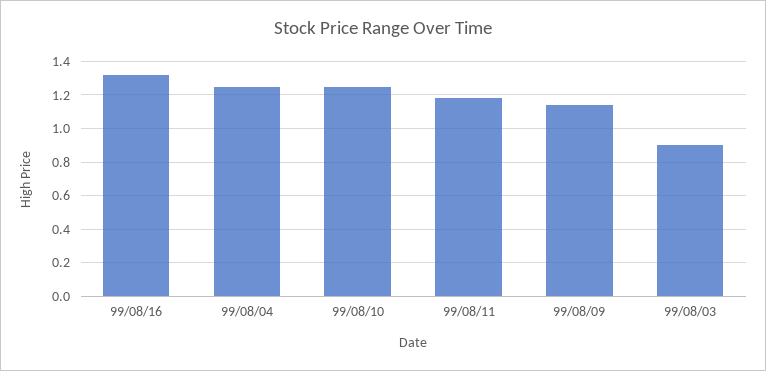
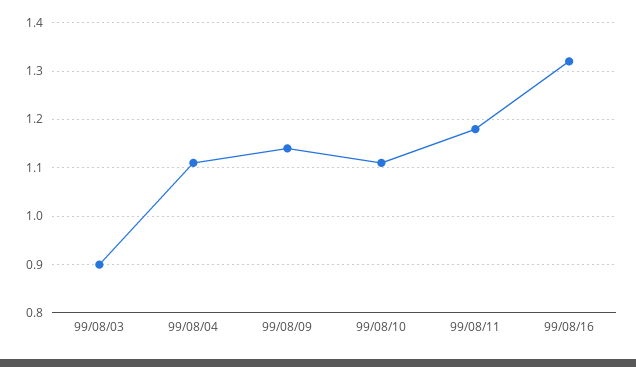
  {
    "99/08/16": 1.3,
-   "99/08/04": 1.25,
+   "99/08/04": 1.1,
-   "99/08/10": 1.25,
+   "99/08/10": 1.1,
    "99/08/11": 1.2,
    "99/08/09": 1.15,
    "99/08/03": 0.9
  }

